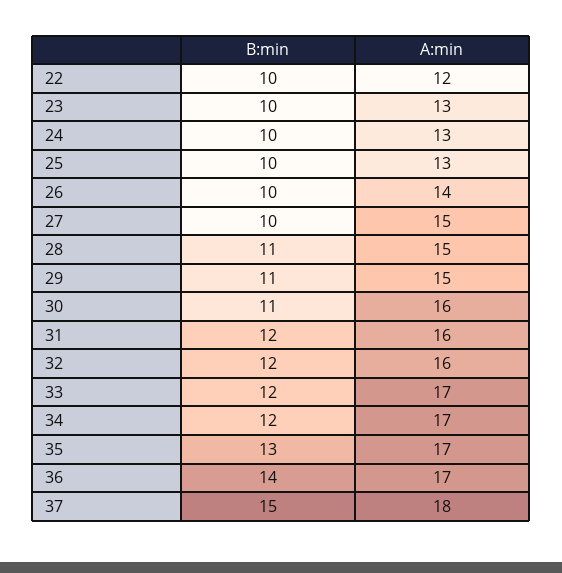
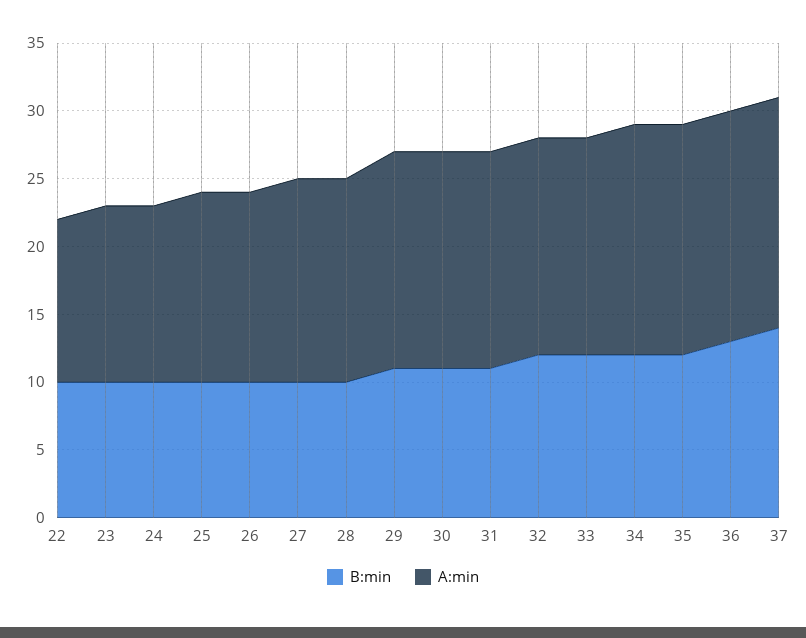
  {
    "B:min": {
      "22": 10,
      "23": 10,
      "24": 10,
      "25": 10,
      "26": 10,
      "27": 10,
-     "28": 11,
+     "28": 10,
      "29": 11,
      "30": 11,
-     "31": 12,
+     "31": 11,
      "32": 12,
      "33": 12,
      "34": 12,
-     "35": 13,
+     "35": 12,
-     "36": 14,
+     "36": 13,
-     "37": 15
+     "37": 14
    },
    "A:min": {
      "22": 12,
      "23": 13,
      "24": 13,
-     "25": 13,
+     "25": 14,
      "26": 14,
      "27": 15,
      "28": 15,
-     "29": 15,
+     "29": 16,
      "30": 16,
      "31": 16,
      "32": 16,
-     "33": 17,
+     "33": 16,
      "34": 17,
      "35": 17,
      "36": 17,
-     "37": 18
+     "37": 17
    }
  }

